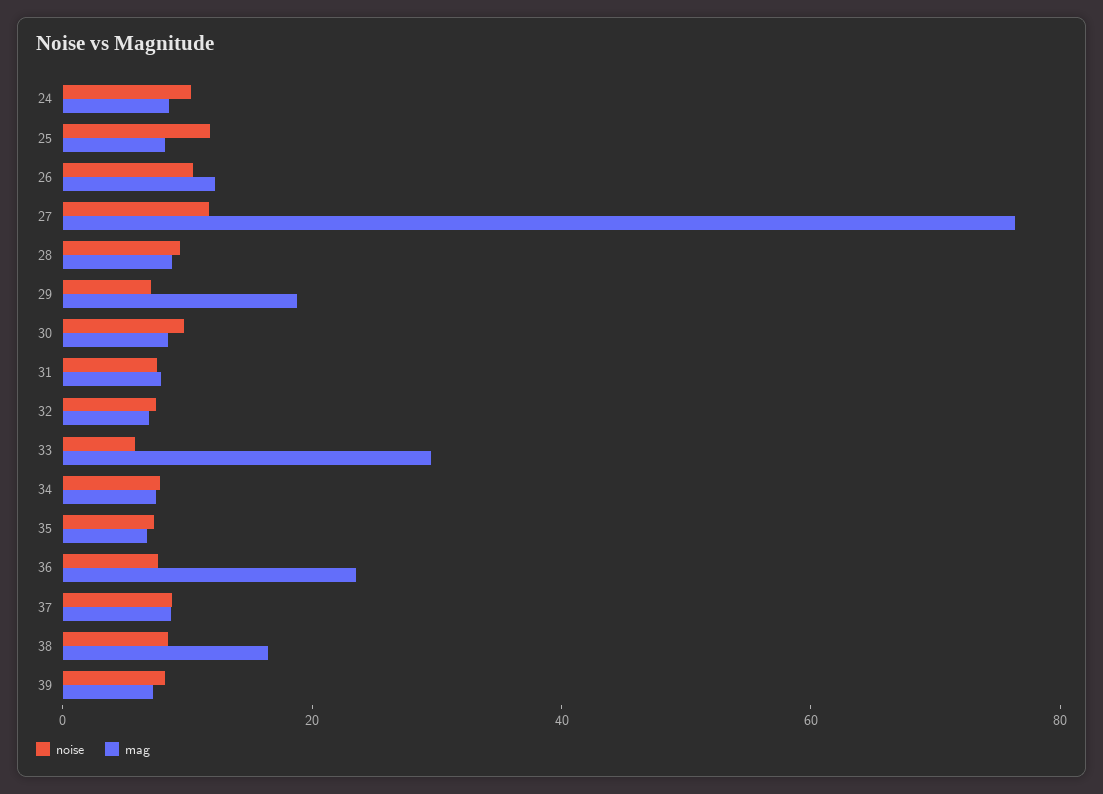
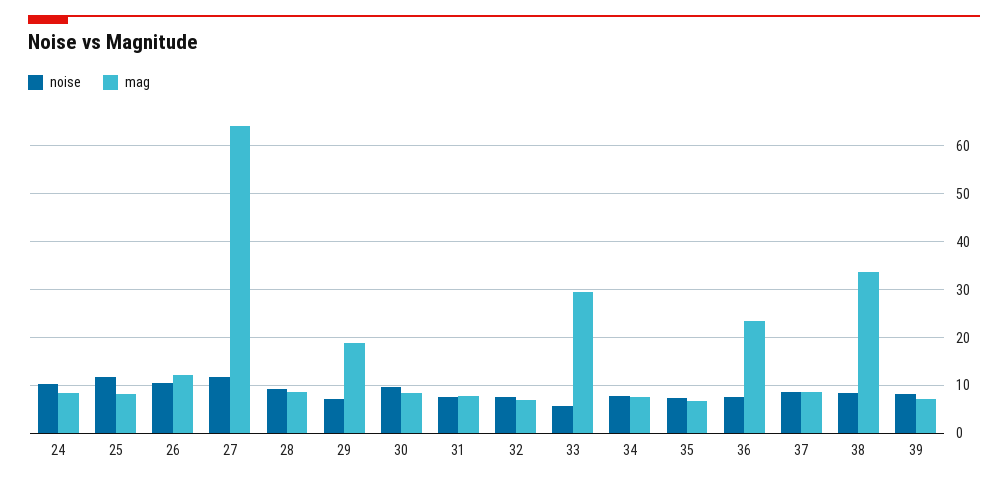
  {
    "noise": {
      "24": 10,
      "25": 12,
      "26": 10,
      "27": 12,
      "28": 10,
      "29": 8,
      "30": 10,
      "31": 8,
      "32": 8,
      "33": 6,
      "34": 8,
      "35": 8,
      "36": 8,
      "37": 8,
      "38": 8,
      "39": 8
    },
    "mag": {
      "24": 8,
      "25": 8,
      "26": 12,
-     "27": 75,
+     "27": 64,
      "28": 8,
      "29": 18,
      "30": 8,
      "31": 8,
      "32": 6,
      "33": 30,
      "34": 8,
      "35": 6,
      "36": 24,
      "37": 8,
-     "38": 15,
+     "38": 34,
      "39": 8
    }
  }

